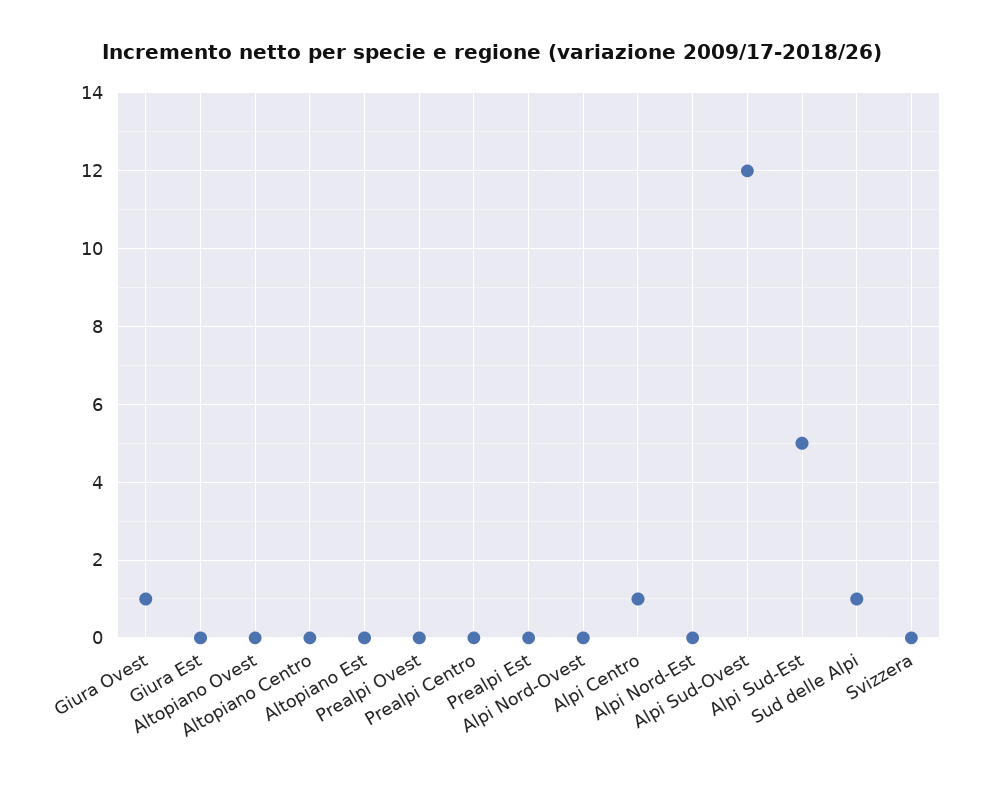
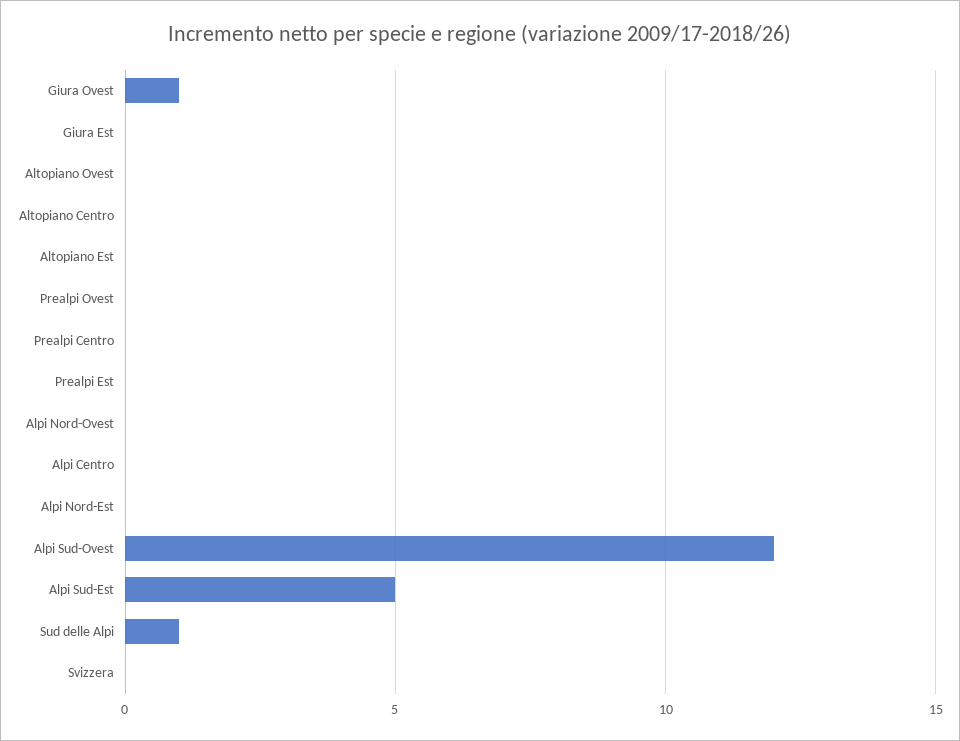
  {
    "Giura Ovest": 1,
    "Giura Est": 0,
    "Altopiano Ovest": 0,
    "Altopiano Centro": 0,
    "Altopiano Est": 0,
    "Prealpi Ovest": 0,
    "Prealpi Centro": 0,
    "Prealpi Est": 0,
    "Alpi Nord-Ovest": 0,
-   "Alpi Centro": 1,
+   "Alpi Centro": 0,
    "Alpi Nord-Est": 0,
    "Alpi Sud-Ovest": 12,
    "Alpi Sud-Est": 5,
    "Sud delle Alpi": 1,
    "Svizzera": 0
  }

